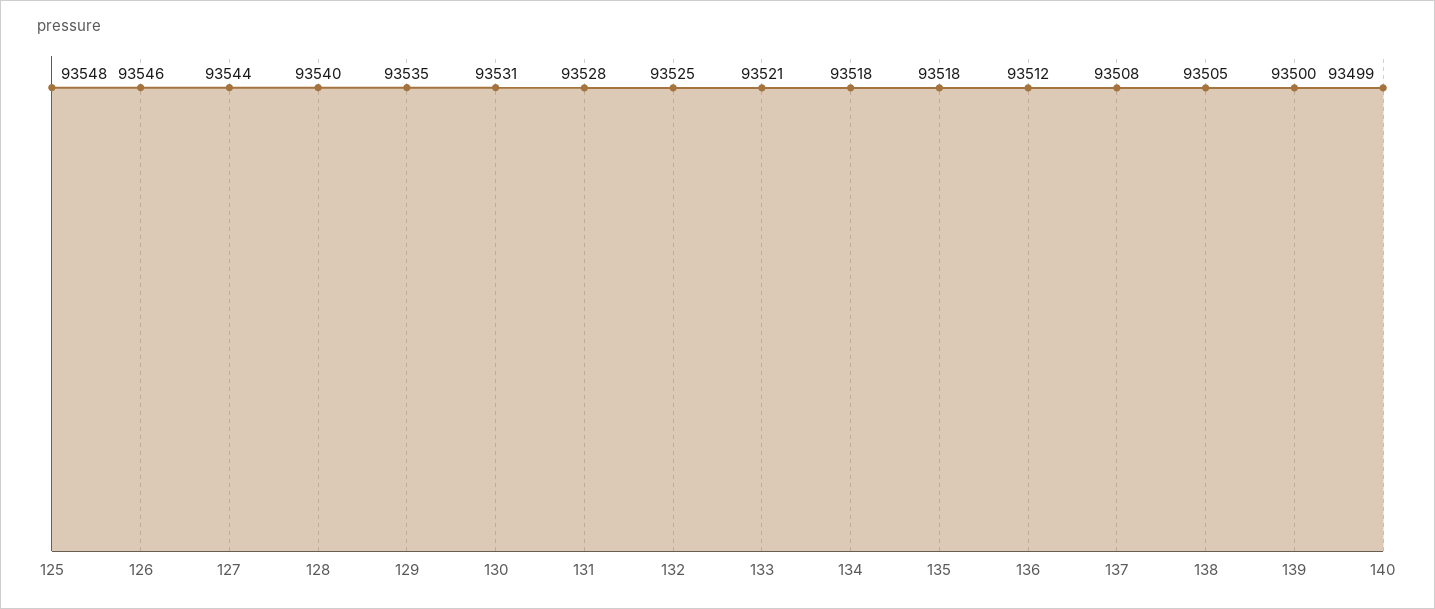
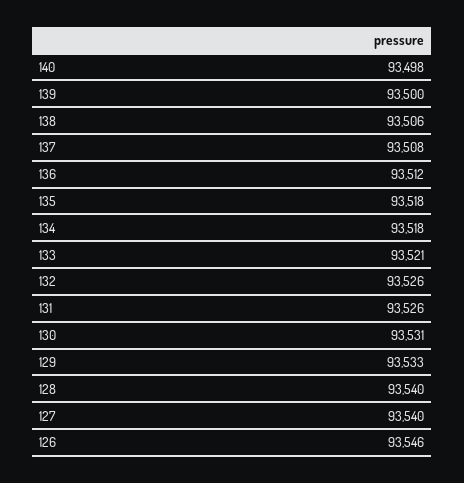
  {
-   "125": 93548,
    "126": 93546,
-   "127": 93544,
+   "127": 93540,
    "128": 93540,
-   "129": 93535,
+   "129": 93533,
    "130": 93531,
-   "131": 93528,
+   "131": 93526,
-   "132": 93525,
+   "132": 93526,
    "133": 93521,
    "134": 93518,
    "135": 93518,
    "136": 93512,
    "137": 93508,
-   "138": 93505,
+   "138": 93506,
    "139": 93500,
-   "140": 93499
+   "140": 93498
  }

